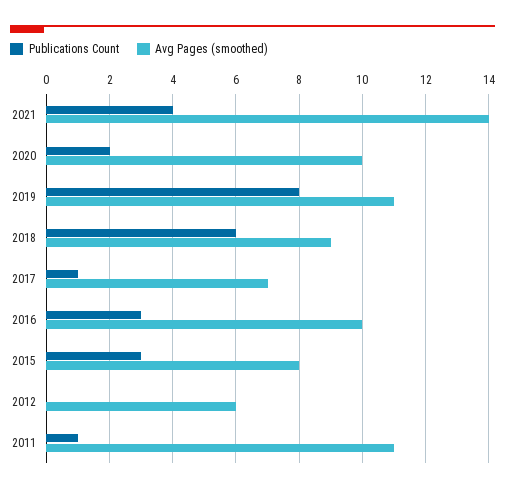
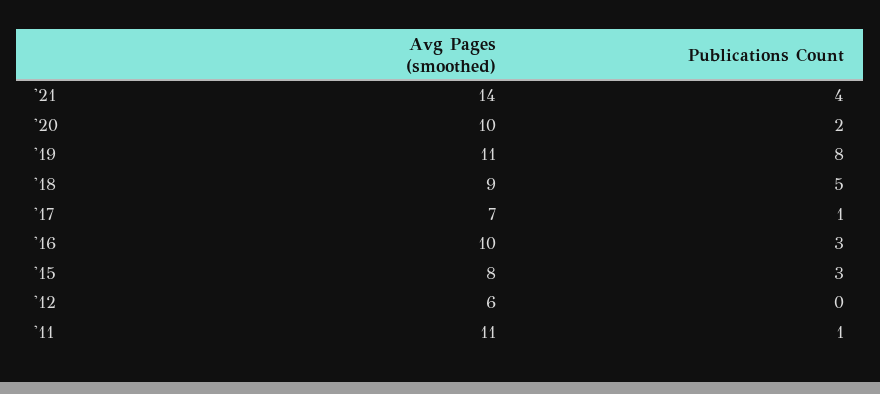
  {
    "Publications Count": {
      "2021": 4,
      "2020": 2,
      "2019": 8,
-     "2018": 6,
+     "2018": 5,
      "2017": 1,
      "2016": 3,
      "2015": 3,
      "2012": 0,
      "2011": 1
    },
    "Avg Pages (smoothed)": {
      "2021": 14,
      "2020": 10,
      "2019": 11,
      "2018": 9,
      "2017": 7,
      "2016": 10,
      "2015": 8,
      "2012": 6,
      "2011": 11
    }
  }

